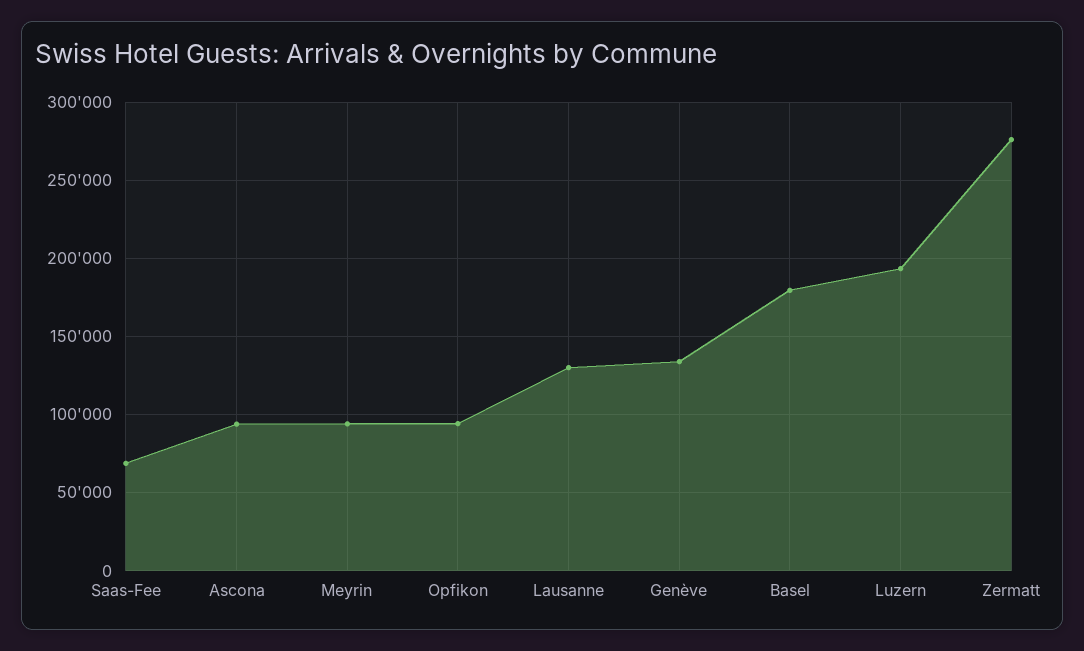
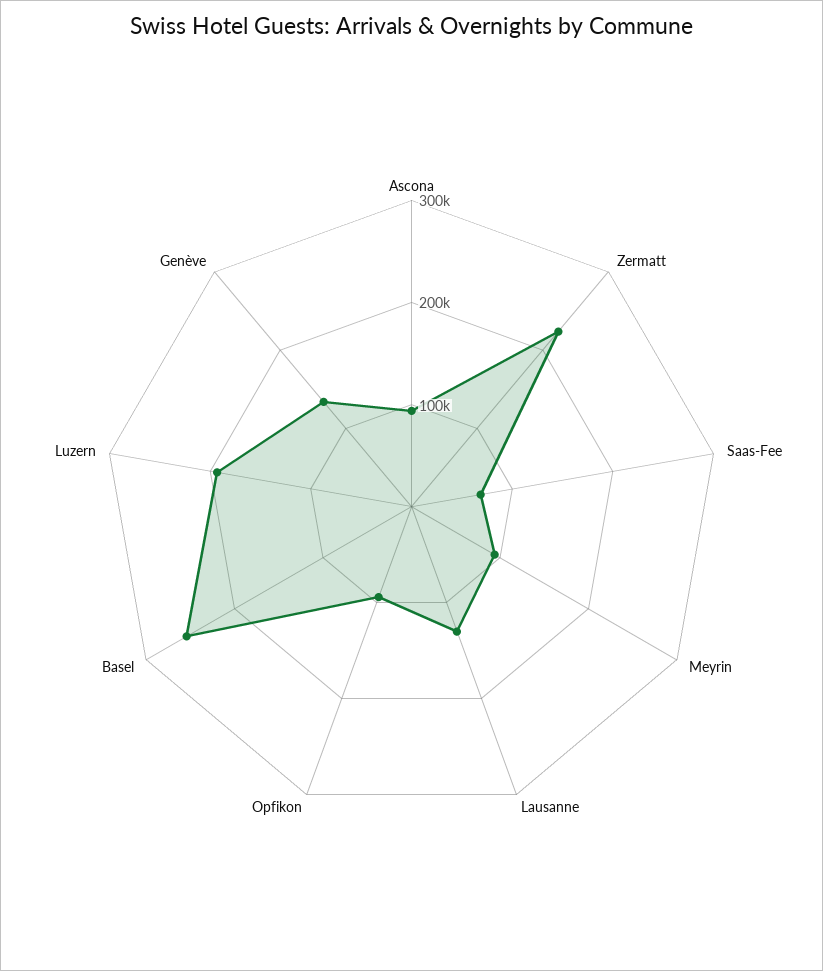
  {
    "Saas-Fee": 70000,
    "Ascona": 95000,
    "Meyrin": 95000,
    "Opfikon": 95000,
    "Lausanne": 130000,
    "Genève": 135000,
-   "Basel": 180000,
+   "Basel": 260000,
    "Luzern": 195000,
-   "Zermatt": 275000
+   "Zermatt": 220000
  }

